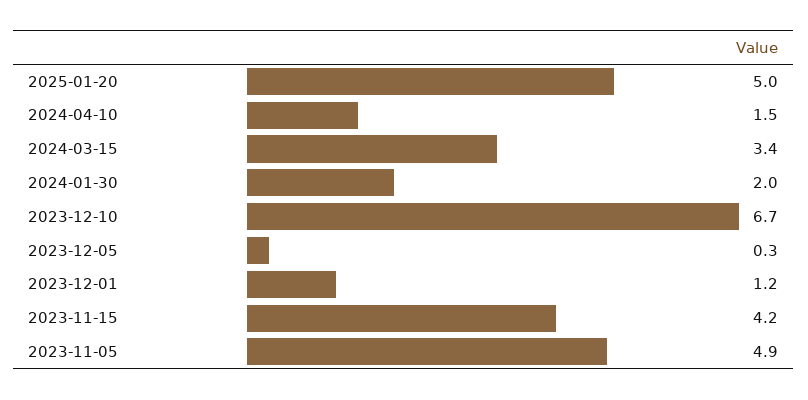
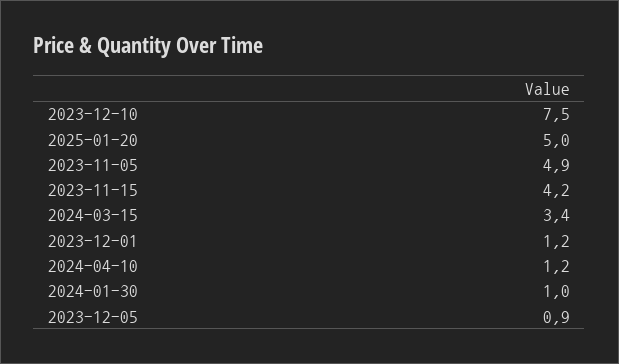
  {
    "2025-01-20": 5,
-   "2024-04-10": 1.5,
+   "2024-04-10": 1.2,
    "2024-03-15": 3.4,
-   "2024-01-30": 2,
+   "2024-01-30": 1,
-   "2023-12-10": 6.7,
+   "2023-12-10": 7.5,
-   "2023-12-05": 0.3,
+   "2023-12-05": 0.9,
    "2023-12-01": 1.2,
    "2023-11-15": 4.2,
    "2023-11-05": 4.9
  }

